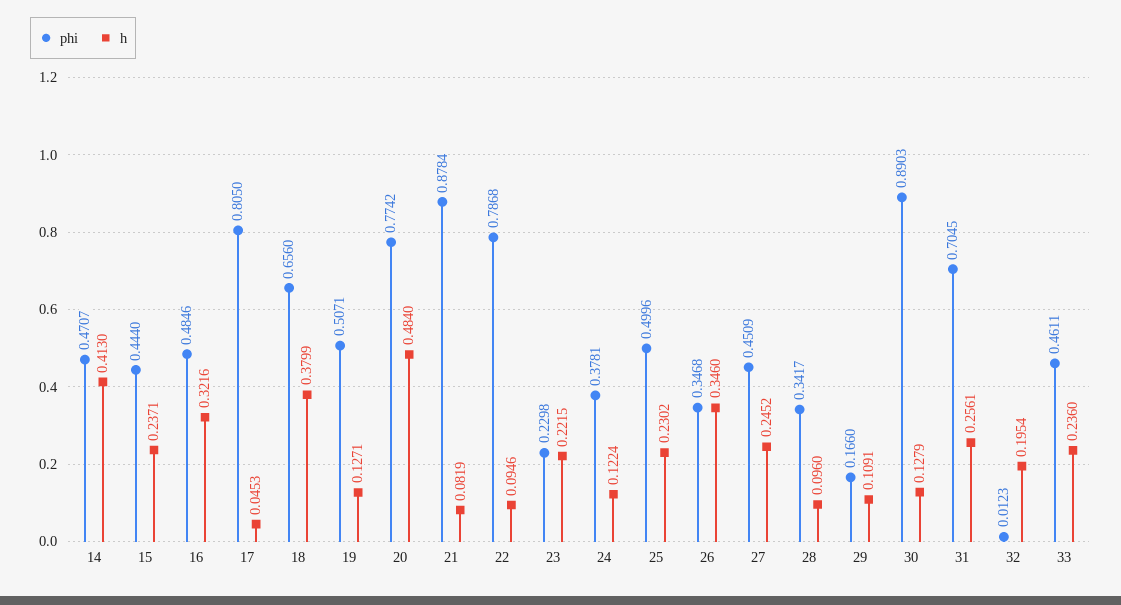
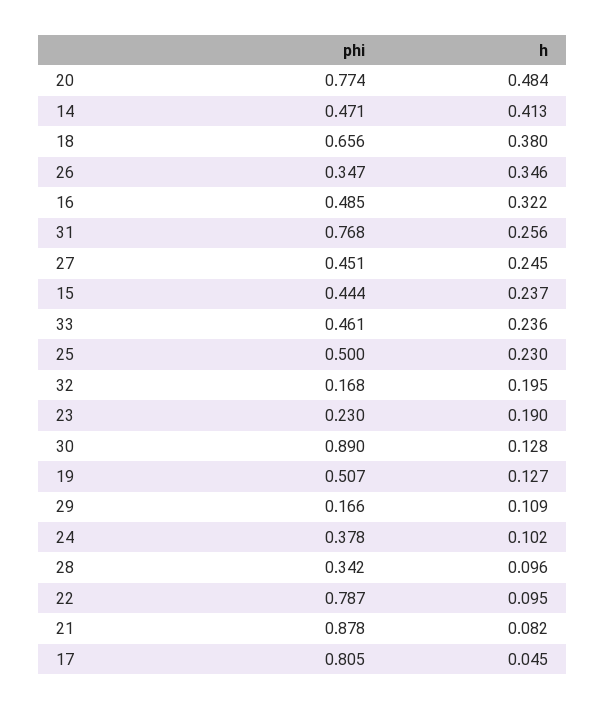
  {
    "phi": {
      "14": 0.4707,
      "15": 0.444,
      "16": 0.4846,
      "17": 0.805,
      "18": 0.656,
      "19": 0.5071,
      "20": 0.7742,
      "21": 0.8784,
      "22": 0.7868,
      "23": 0.2298,
      "24": 0.3781,
      "25": 0.4996,
      "26": 0.3468,
      "27": 0.4509,
      "28": 0.3417,
      "29": 0.166,
      "30": 0.8903,
-     "31": 0.7045,
+     "31": 0.768,
-     "32": 0.0123,
+     "32": 0.168,
      "33": 0.4611
    },
    "h": {
      "14": 0.413,
      "15": 0.2371,
      "16": 0.3216,
      "17": 0.0453,
      "18": 0.3799,
      "19": 0.1271,
      "20": 0.484,
      "21": 0.0819,
      "22": 0.0946,
-     "23": 0.2215,
+     "23": 0.19,
-     "24": 0.1224,
+     "24": 0.102,
      "25": 0.2302,
      "26": 0.346,
      "27": 0.2452,
      "28": 0.096,
      "29": 0.1091,
      "30": 0.1279,
      "31": 0.2561,
      "32": 0.1954,
      "33": 0.236
    }
  }

